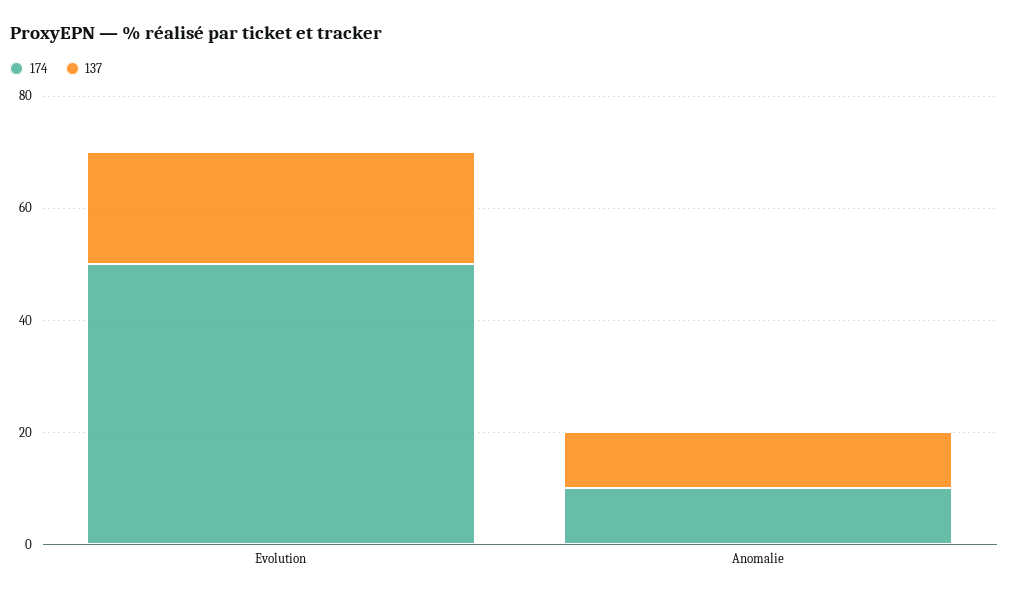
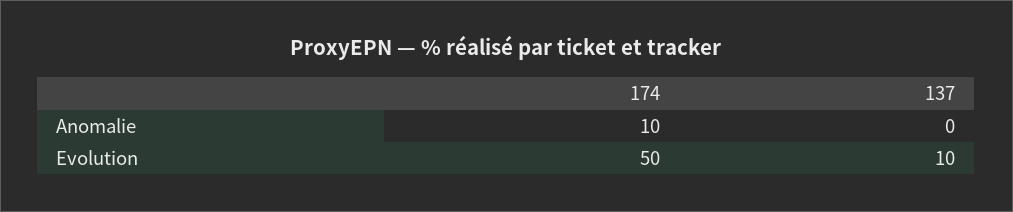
  {
    "174": {
      "Evolution": 50,
      "Anomalie": 10
    },
    "137": {
-     "Evolution": 20,
+     "Evolution": 10,
-     "Anomalie": 10
+     "Anomalie": 0
    }
  }

